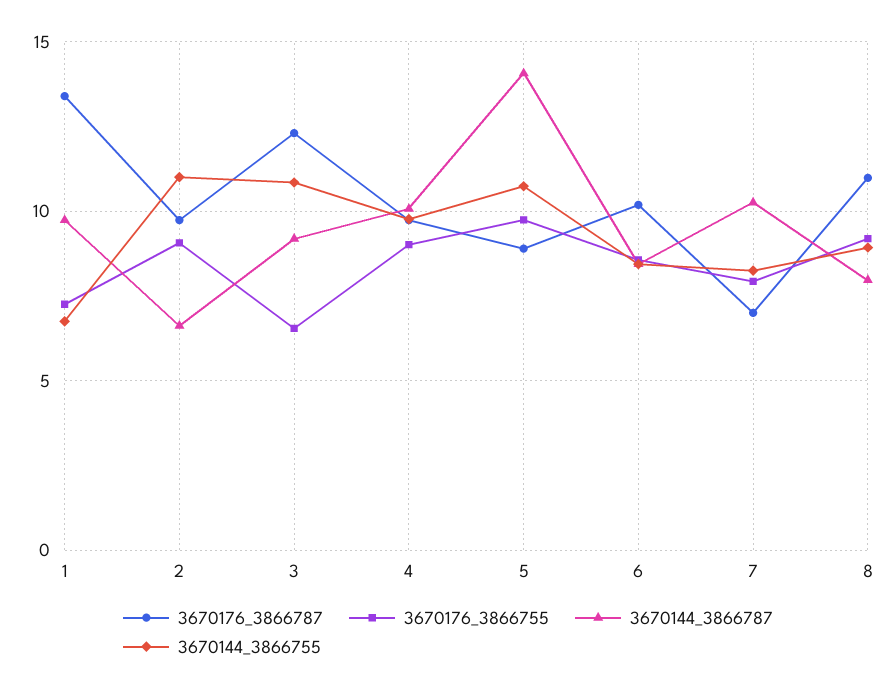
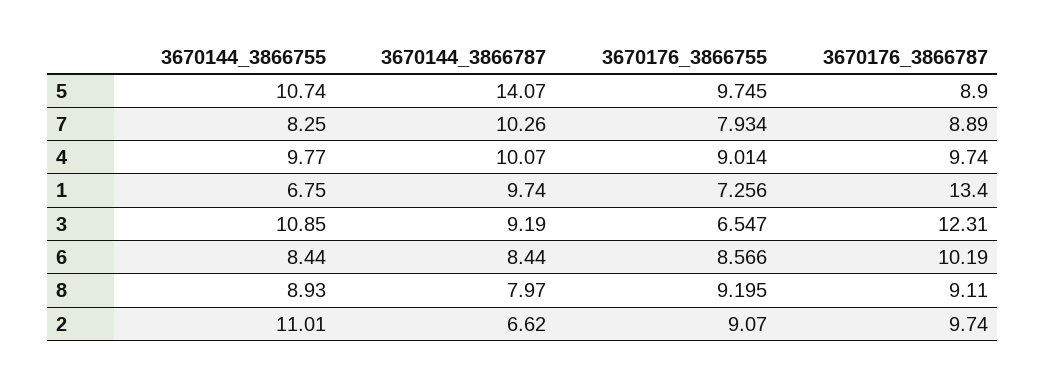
  {
    "3670176_3866787": {
      "1": 13.4,
      "2": 9.74,
      "3": 12.31,
      "4": 9.74,
      "5": 8.9,
      "6": 10.19,
-     "7": 7,
+     "7": 8.89,
-     "8": 11
+     "8": 9.11
    },
    "3670176_3866755": {
      "1": 7.256,
      "2": 9.07,
      "3": 6.547,
      "4": 9.014,
      "5": 9.745,
      "6": 8.566,
      "7": 7.934,
      "8": 9.195
    },
    "3670144_3866787": {
      "1": 9.74,
      "2": 6.62,
      "3": 9.19,
      "4": 10.07,
      "5": 14.07,
      "6": 8.44,
      "7": 10.26,
      "8": 7.97
    },
    "3670144_3866755": {
      "1": 6.75,
      "2": 11.01,
      "3": 10.85,
      "4": 9.77,
      "5": 10.74,
      "6": 8.44,
      "7": 8.25,
      "8": 8.93
    }
  }

